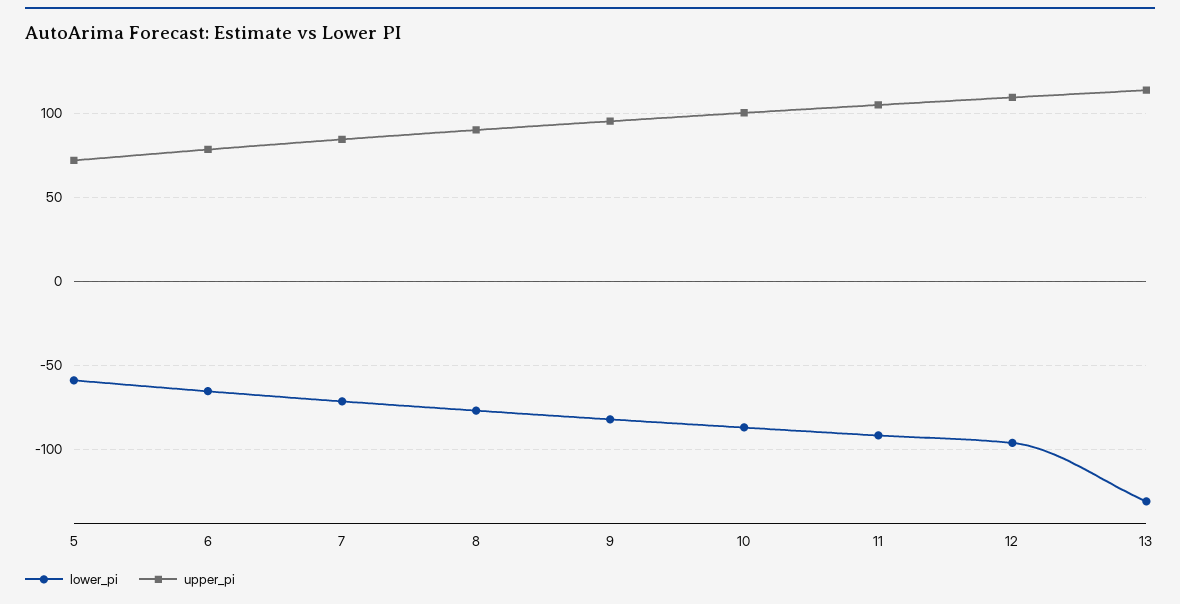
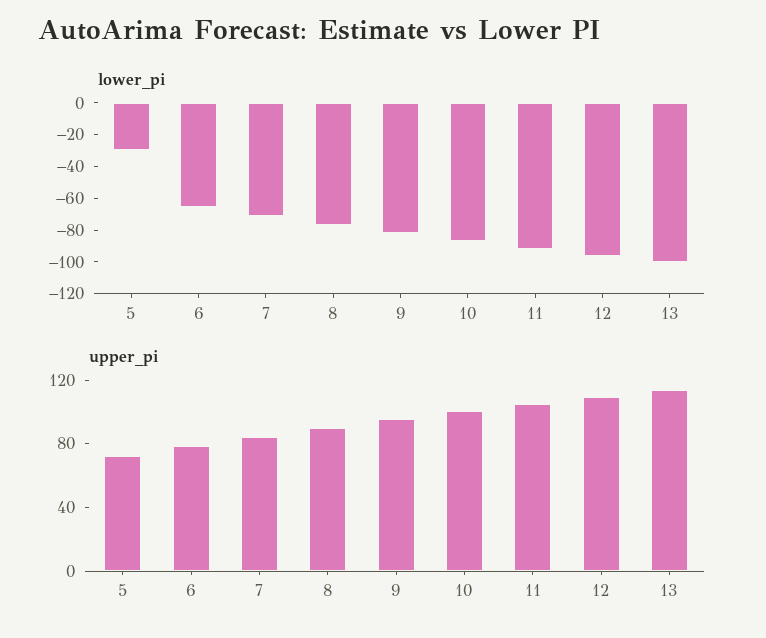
  {
    "lower_pi": {
-     "5": -60,
+     "5": -30,
      "6": -65,
      "7": -70,
      "8": -75,
      "9": -80,
      "10": -85,
      "11": -90,
      "12": -95,
-     "13": -130
+     "13": -100
    },
    "upper_pi": {
      "5": 70,
      "6": 80,
      "7": 85,
      "8": 90,
      "9": 95,
      "10": 100,
      "11": 105,
      "12": 110,
      "13": 115
    }
  }

